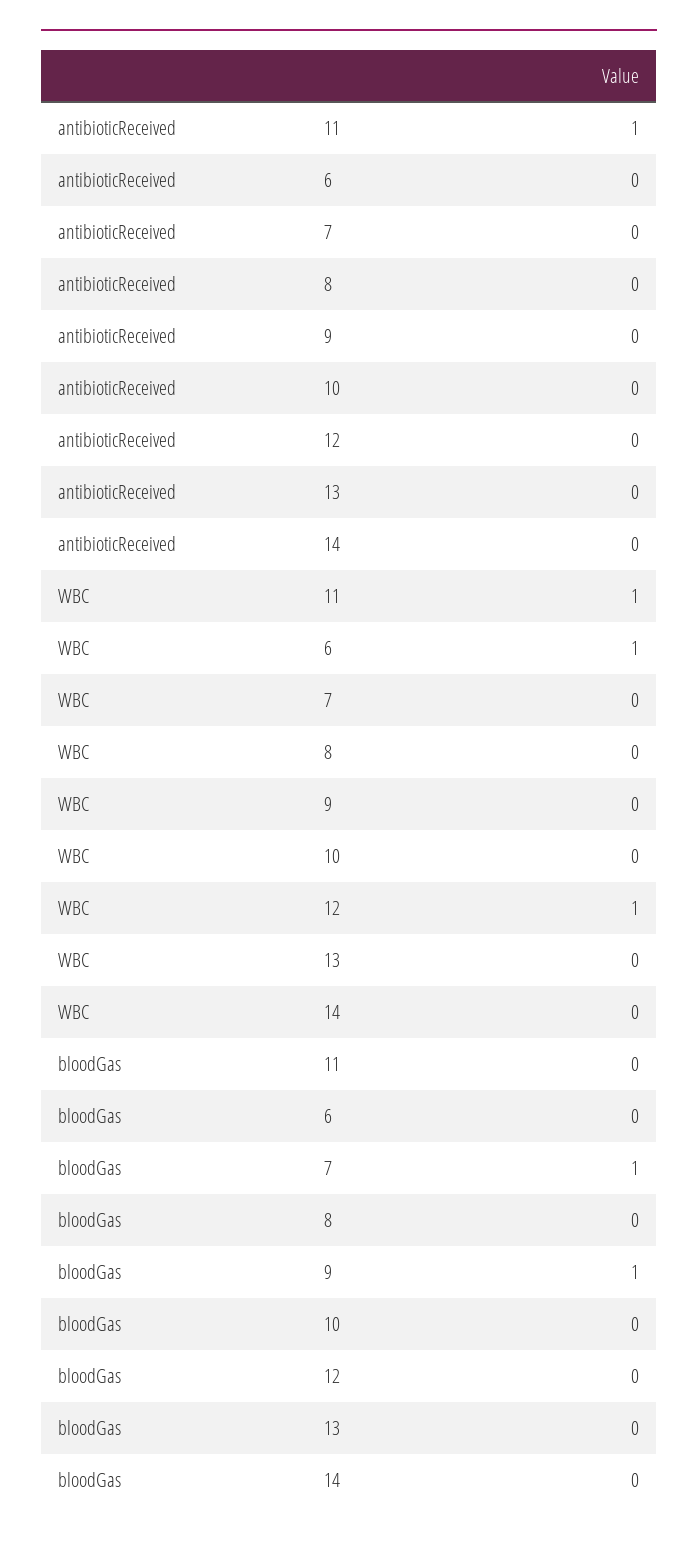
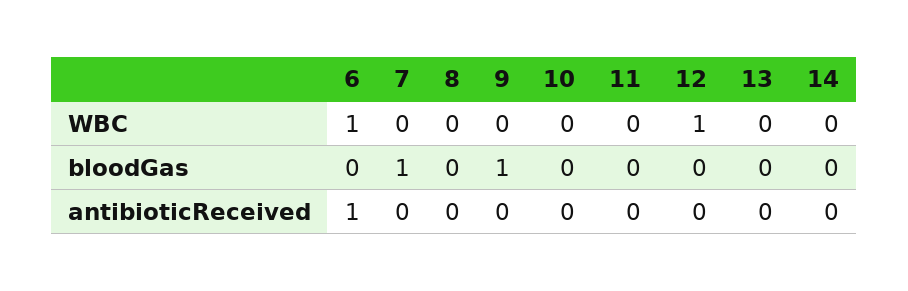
  {
    "antibioticReceived": {
-     "11": 1,
+     "11": 0,
-     "6": 0,
+     "6": 1,
      "7": 0,
      "8": 0,
      "9": 0,
      "10": 0,
      "12": 0,
      "13": 0,
      "14": 0
    },
    "WBC": {
-     "11": 1,
+     "11": 0,
      "6": 1,
      "7": 0,
      "8": 0,
      "9": 0,
      "10": 0,
      "12": 1,
      "13": 0,
      "14": 0
    },
    "bloodGas": {
      "11": 0,
      "6": 0,
      "7": 1,
      "8": 0,
      "9": 1,
      "10": 0,
      "12": 0,
      "13": 0,
      "14": 0
    }
  }

